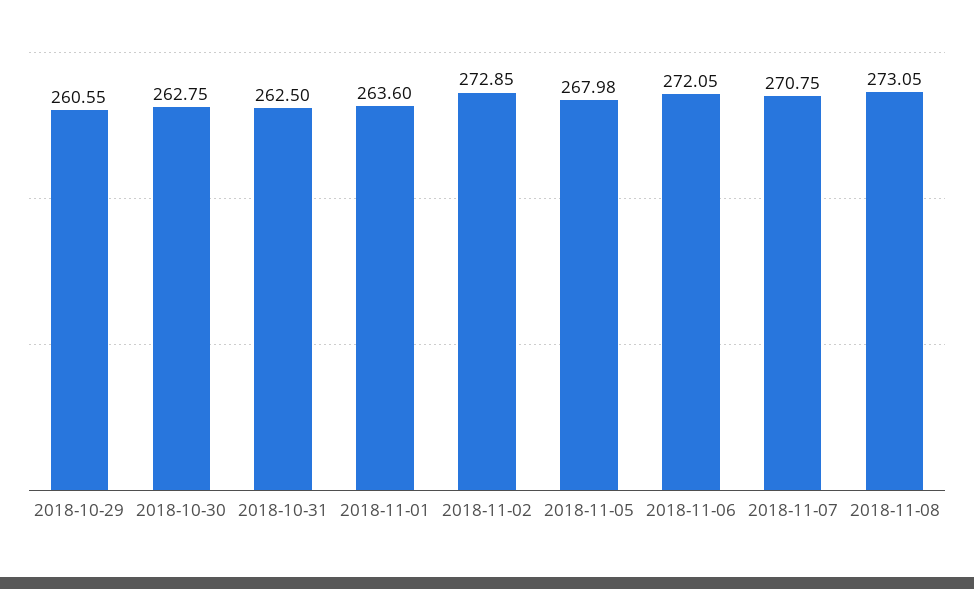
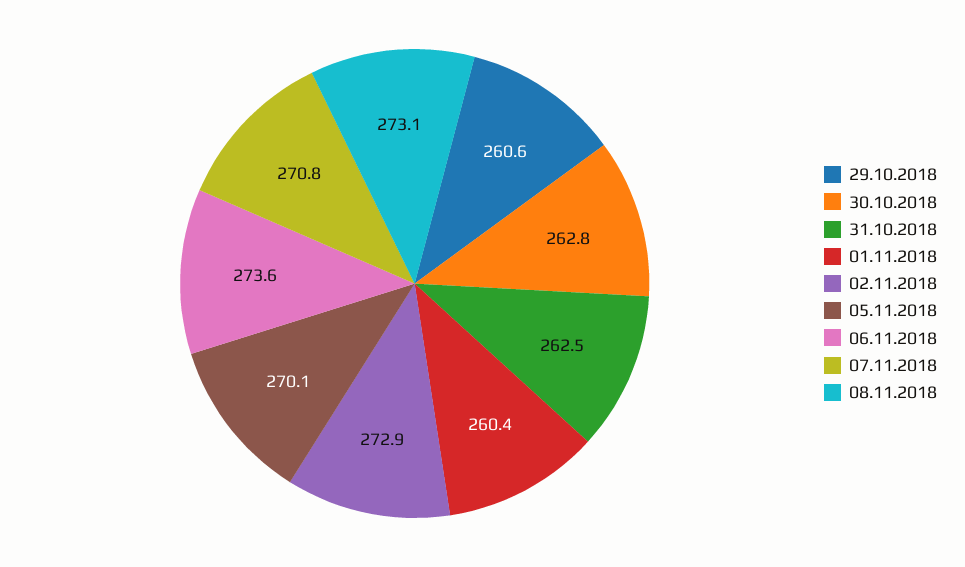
  {
    "2018-10-29": 260.55,
    "2018-10-30": 262.75,
    "2018-10-31": 262.5,
-   "2018-11-01": 263.6,
+   "2018-11-01": 260.4,
    "2018-11-02": 272.85,
-   "2018-11-05": 267.98,
+   "2018-11-05": 270.1,
-   "2018-11-06": 272.05,
+   "2018-11-06": 273.6,
    "2018-11-07": 270.75,
    "2018-11-08": 273.05
  }

